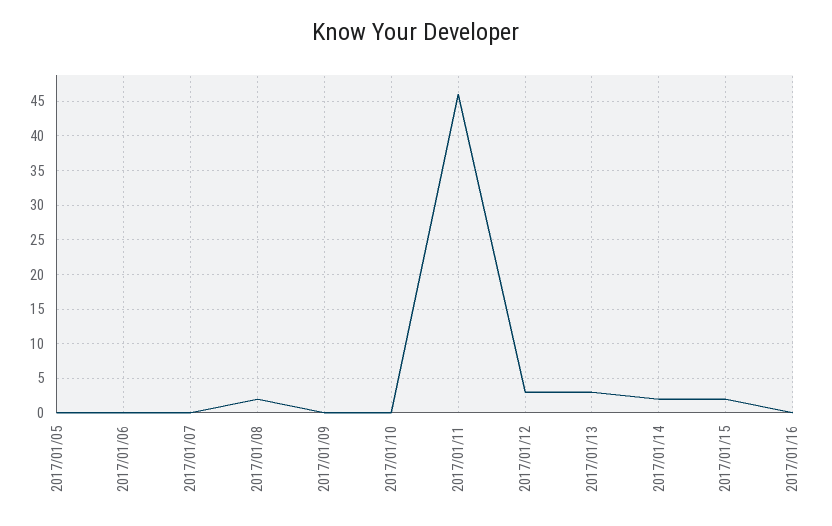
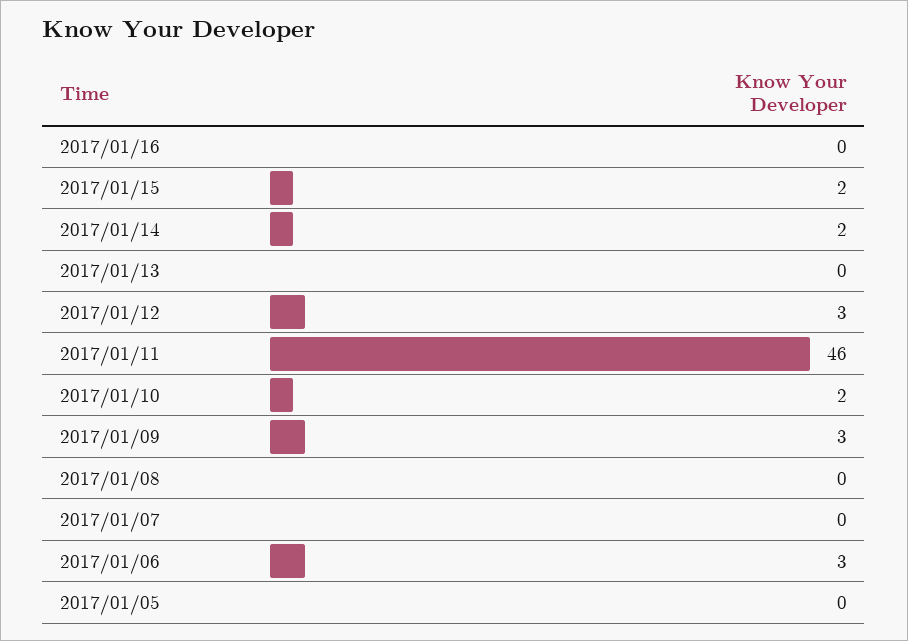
  {
    "2017/01/05": 0,
-   "2017/01/06": 0,
+   "2017/01/06": 3,
    "2017/01/07": 0,
-   "2017/01/08": 2,
+   "2017/01/08": 0,
-   "2017/01/09": 0,
+   "2017/01/09": 3,
-   "2017/01/10": 0,
+   "2017/01/10": 2,
    "2017/01/11": 46,
    "2017/01/12": 3,
-   "2017/01/13": 3,
+   "2017/01/13": 0,
    "2017/01/14": 2,
    "2017/01/15": 2,
    "2017/01/16": 0
  }

